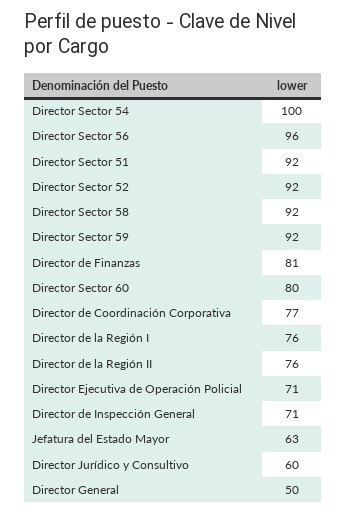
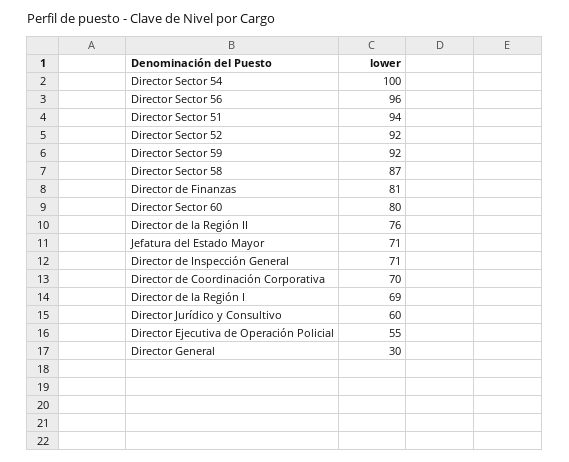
  {
    "Director Sector 54": 100,
    "Director Sector 56": 96,
-   "Director Sector 51": 92,
+   "Director Sector 51": 94,
    "Director Sector 52": 92,
-   "Director Sector 58": 92,
+   "Director Sector 58": 87,
    "Director Sector 59": 92,
    "Director de Finanzas": 81,
    "Director Sector 60": 80,
-   "Director de Coordinación Corporativa": 77,
+   "Director de Coordinación Corporativa": 70,
-   "Director de la Región I": 76,
+   "Director de la Región I": 69,
    "Director de la Región II": 76,
-   "Director Ejecutiva de Operación Policial": 71,
+   "Director Ejecutiva de Operación Policial": 55,
    "Director de Inspección General": 71,
-   "Jefatura del Estado Mayor": 63,
+   "Jefatura del Estado Mayor": 71,
    "Director Jurídico y Consultivo": 60,
-   "Director General": 50
+   "Director General": 30
  }

